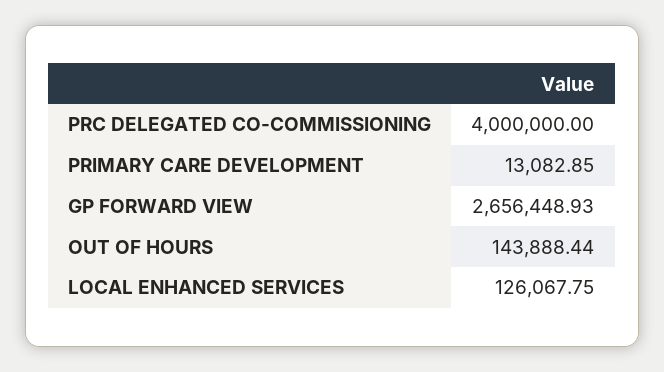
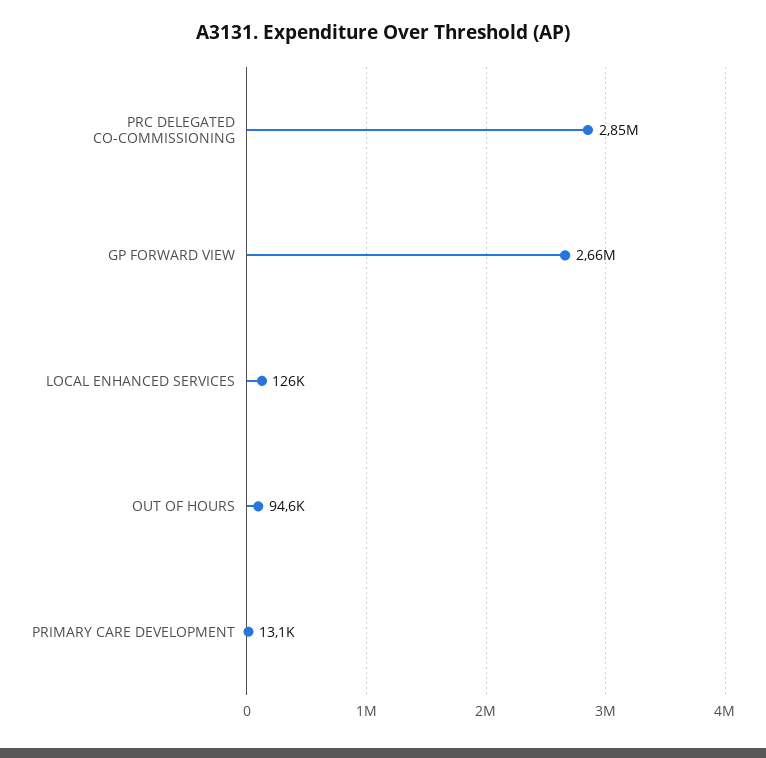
  {
-   "PRC DELEGATED CO-COMMISSIONING": 4000000,
+   "PRC DELEGATED CO-COMMISSIONING": 2850000,
    "PRIMARY CARE DEVELOPMENT": 13082.85,
    "GP FORWARD VIEW": 2656448.93,
-   "OUT OF HOURS": 143888.44,
+   "OUT OF HOURS": 94600,
    "LOCAL ENHANCED SERVICES": 126067.75
  }

